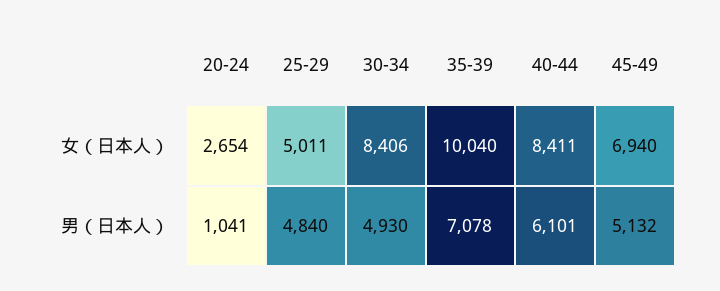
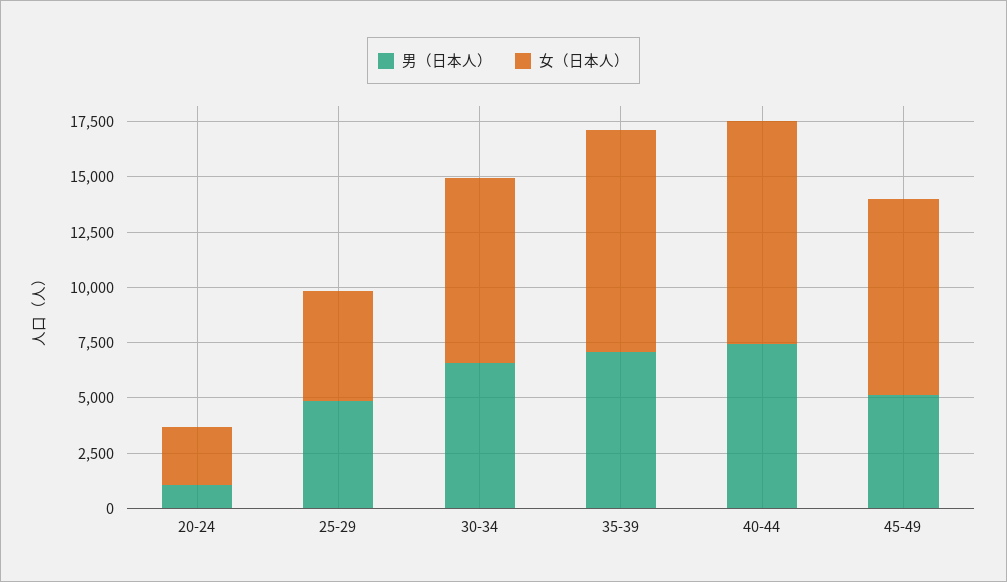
  {
    "女（日本人）": {
      "20-24": 2654,
      "25-29": 5011,
      "30-34": 8406,
      "35-39": 10040,
-     "40-44": 8411,
+     "40-44": 10000,
-     "45-49": 6940
+     "45-49": 9000
    },
    "男（日本人）": {
      "20-24": 1041,
      "25-29": 4840,
-     "30-34": 4930,
+     "30-34": 6500,
      "35-39": 7078,
-     "40-44": 6101,
+     "40-44": 7500,
      "45-49": 5132
    }
  }

